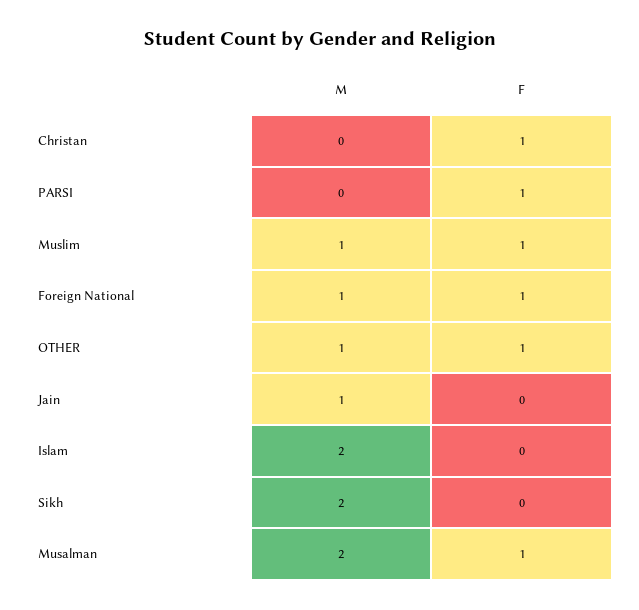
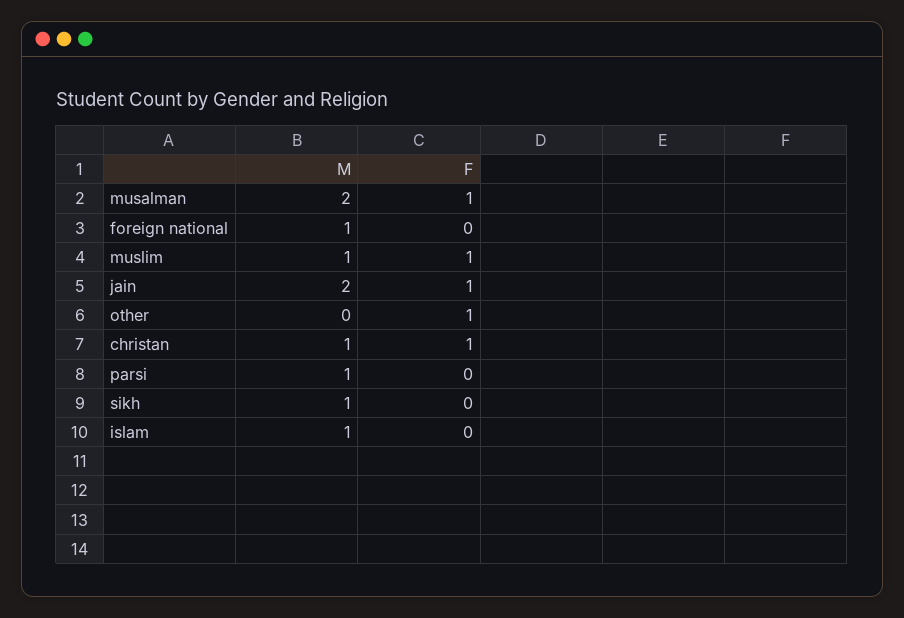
  {
    "M": {
-     "Christan": 0,
+     "Christan": 1,
-     "PARSI": 0,
+     "PARSI": 1,
      "Muslim": 1,
      "Foreign National": 1,
-     "OTHER": 1,
+     "OTHER": 0,
-     "Jain": 1,
+     "Jain": 2,
-     "Islam": 2,
+     "Islam": 1,
-     "Sikh": 2,
+     "Sikh": 1,
      "Musalman": 2
    },
    "F": {
      "Christan": 1,
-     "PARSI": 1,
+     "PARSI": 0,
      "Muslim": 1,
-     "Foreign National": 1,
+     "Foreign National": 0,
      "OTHER": 1,
-     "Jain": 0,
+     "Jain": 1,
      "Islam": 0,
      "Sikh": 0,
      "Musalman": 1
    }
  }

